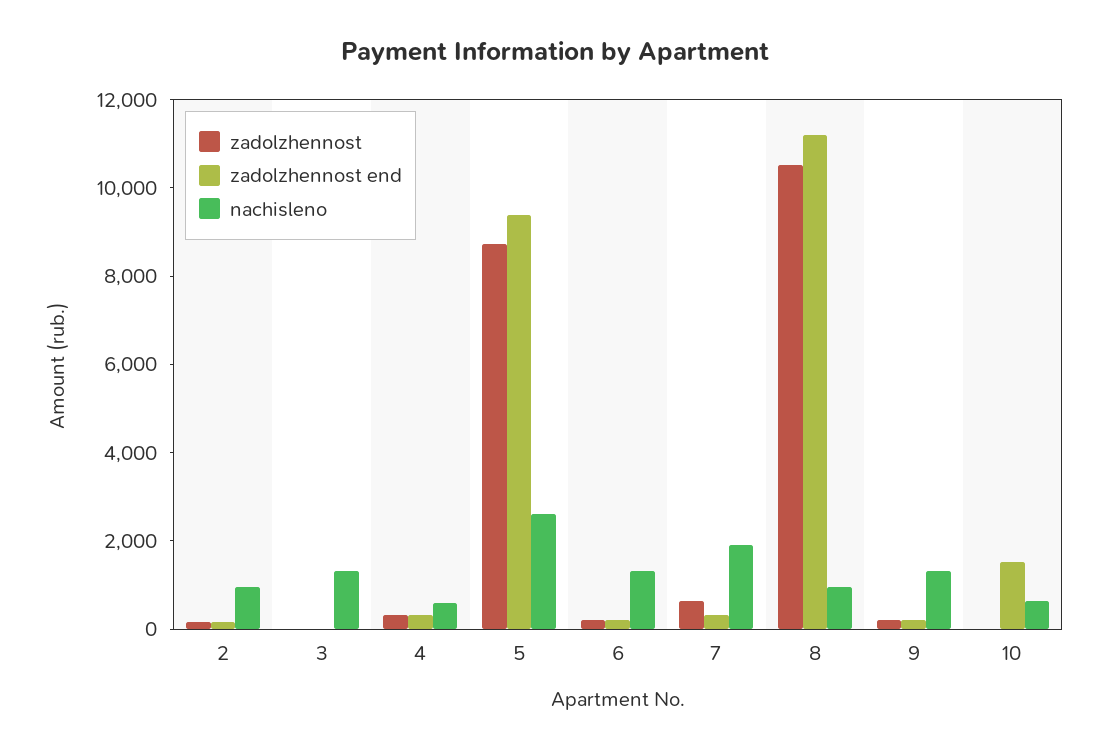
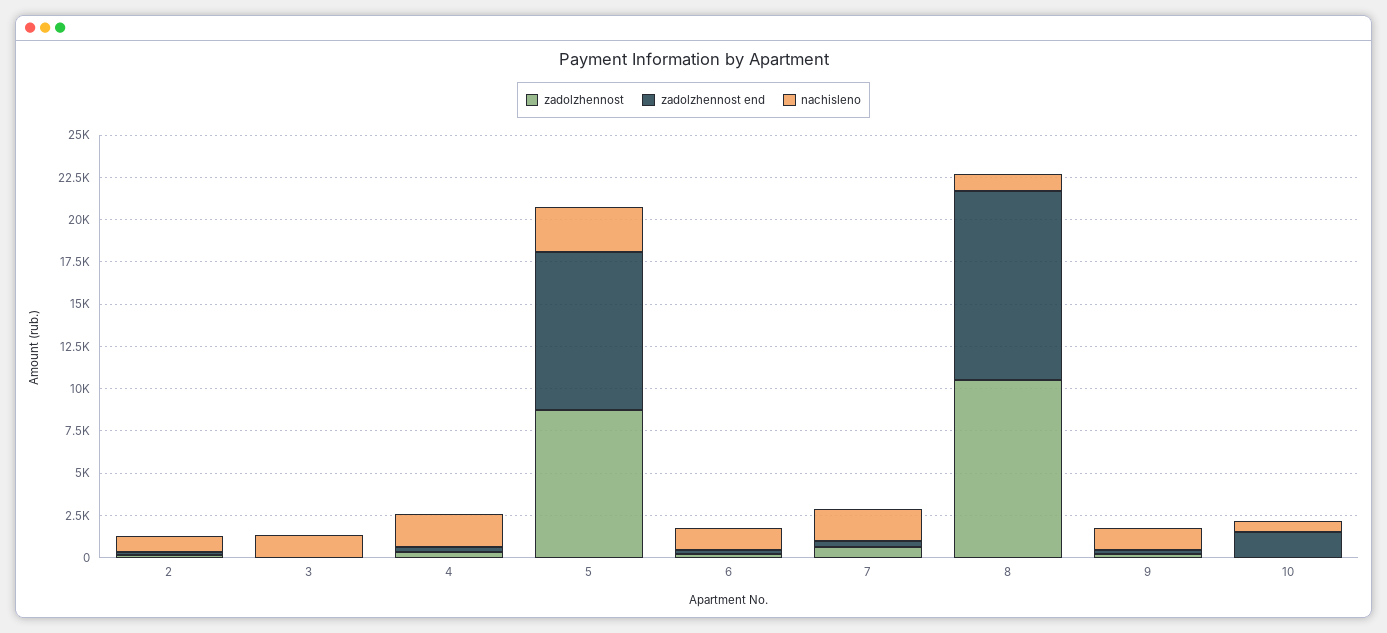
  {
    "zadolzhennost": {
      "2": 0,
      "3": 0,
      "4": 500,
      "5": 8500,
      "6": 0,
      "7": 500,
      "8": 10500,
      "9": 0,
      "10": 0
    },
    "zadolzhennost end": {
      "2": 0,
      "3": 0,
      "4": 500,
      "5": 9500,
      "6": 0,
      "7": 500,
      "8": 11000,
      "9": 0,
      "10": 1500
    },
    "nachisleno": {
      "2": 1000,
      "3": 1500,
-     "4": 500,
+     "4": 2000,
      "5": 2500,
      "6": 1500,
      "7": 2000,
      "8": 1000,
      "9": 1500,
      "10": 500
    }
  }

